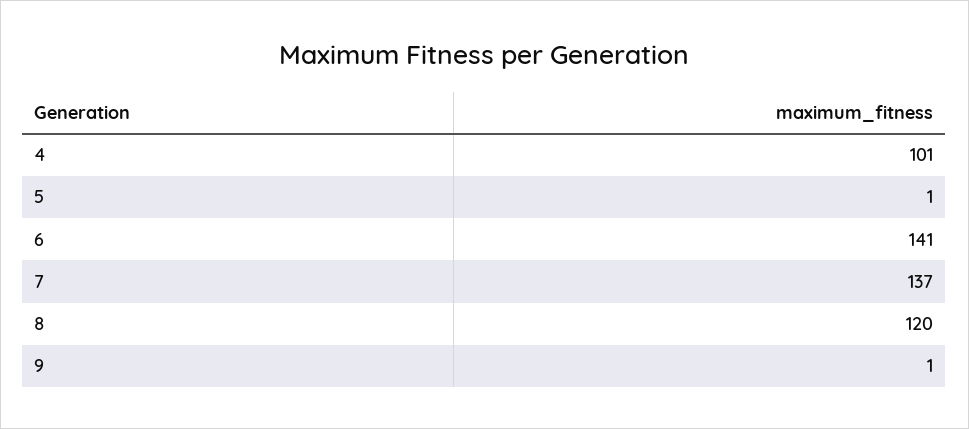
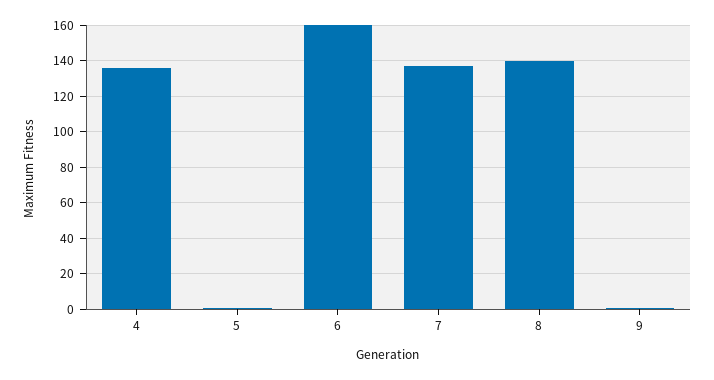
  {
-   "4": 101,
+   "4": 135,
    "5": 1,
-   "6": 141,
+   "6": 160,
    "7": 137,
-   "8": 120,
+   "8": 140,
    "9": 1
  }

